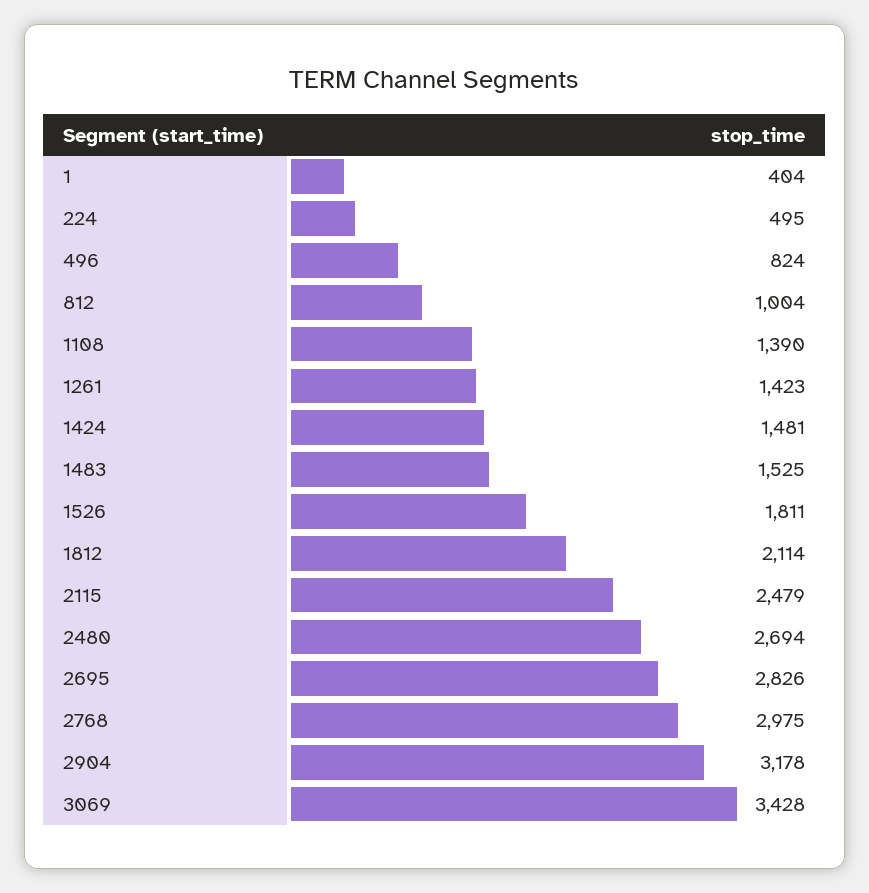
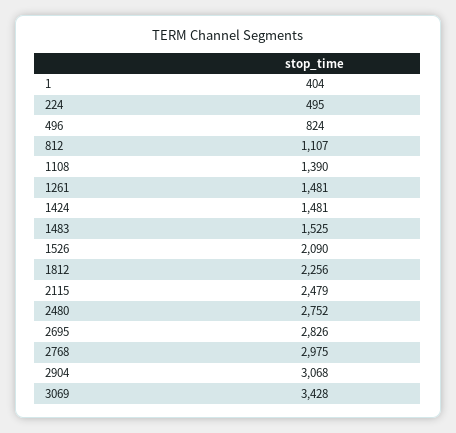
  {
    "1": 404,
    "224": 495,
    "496": 824,
-   "812": 1004,
+   "812": 1107,
    "1108": 1390,
-   "1261": 1423,
+   "1261": 1481,
    "1424": 1481,
    "1483": 1525,
-   "1526": 1811,
+   "1526": 2090,
-   "1812": 2114,
+   "1812": 2256,
    "2115": 2479,
-   "2480": 2694,
+   "2480": 2752,
    "2695": 2826,
    "2768": 2975,
-   "2904": 3178,
+   "2904": 3068,
    "3069": 3428
  }

